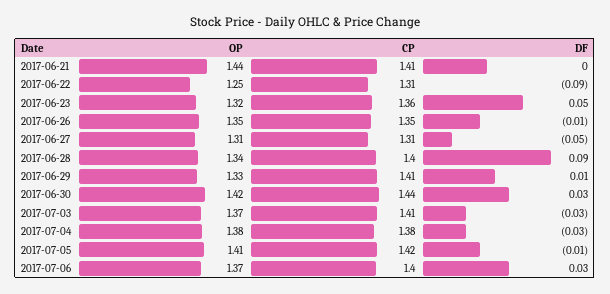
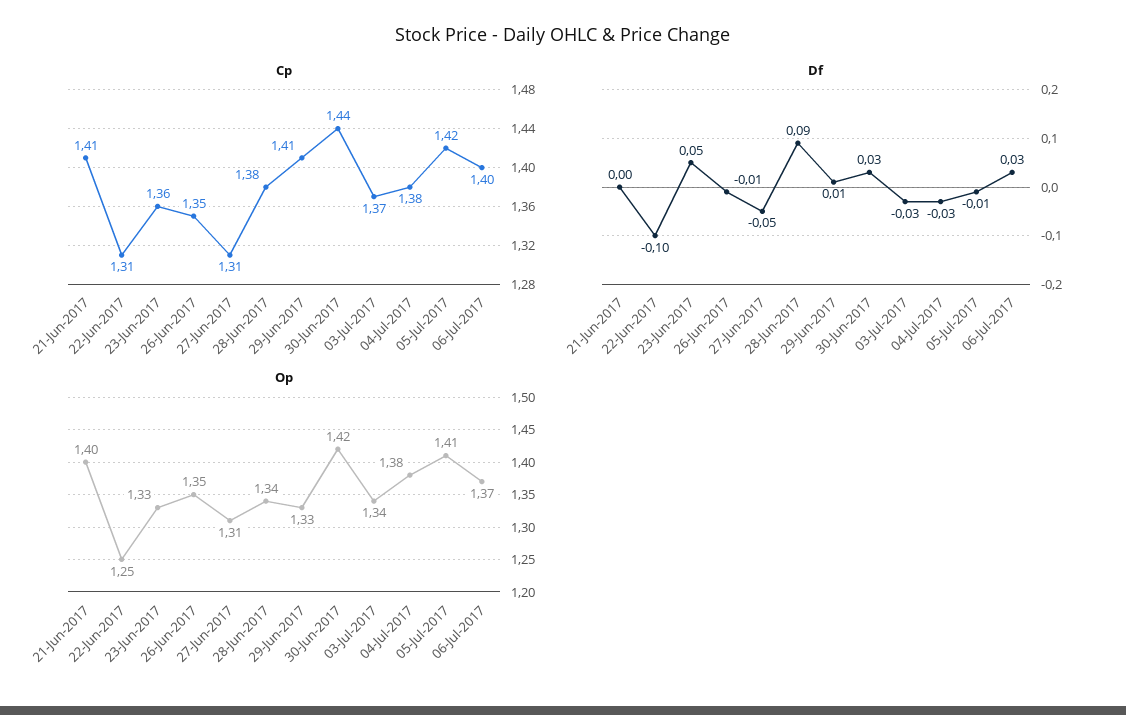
  {
    "OP": {
-     "2017-06-21": 1.44,
+     "2017-06-21": 1.4,
      "2017-06-22": 1.25,
-     "2017-06-23": 1.32,
+     "2017-06-23": 1.33,
      "2017-06-26": 1.35,
      "2017-06-27": 1.31,
      "2017-06-28": 1.34,
      "2017-06-29": 1.33,
      "2017-06-30": 1.42,
-     "2017-07-03": 1.37,
+     "2017-07-03": 1.34,
      "2017-07-04": 1.38,
      "2017-07-05": 1.41,
      "2017-07-06": 1.37
    },
    "CP": {
      "2017-06-21": 1.41,
      "2017-06-22": 1.31,
      "2017-06-23": 1.36,
      "2017-06-26": 1.35,
      "2017-06-27": 1.31,
-     "2017-06-28": 1.4,
+     "2017-06-28": 1.38,
      "2017-06-29": 1.41,
      "2017-06-30": 1.44,
-     "2017-07-03": 1.41,
+     "2017-07-03": 1.37,
      "2017-07-04": 1.38,
      "2017-07-05": 1.42,
      "2017-07-06": 1.4
    },
    "DF": {
      "2017-06-21": 0,
-     "2017-06-22": -0.09,
+     "2017-06-22": -0.1,
      "2017-06-23": 0.05,
      "2017-06-26": -0.01,
      "2017-06-27": -0.05,
      "2017-06-28": 0.09,
      "2017-06-29": 0.01,
      "2017-06-30": 0.03,
      "2017-07-03": -0.03,
      "2017-07-04": -0.03,
      "2017-07-05": -0.01,
      "2017-07-06": 0.03
    }
  }

